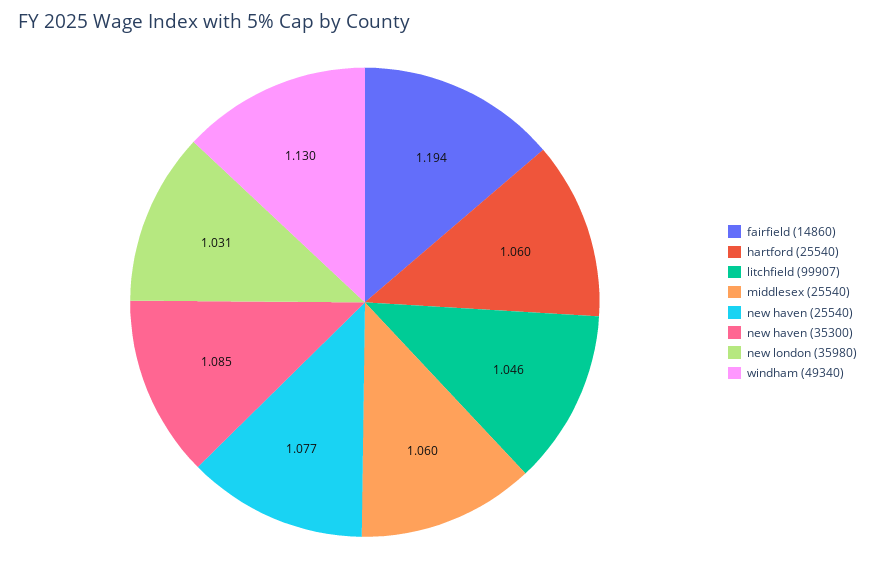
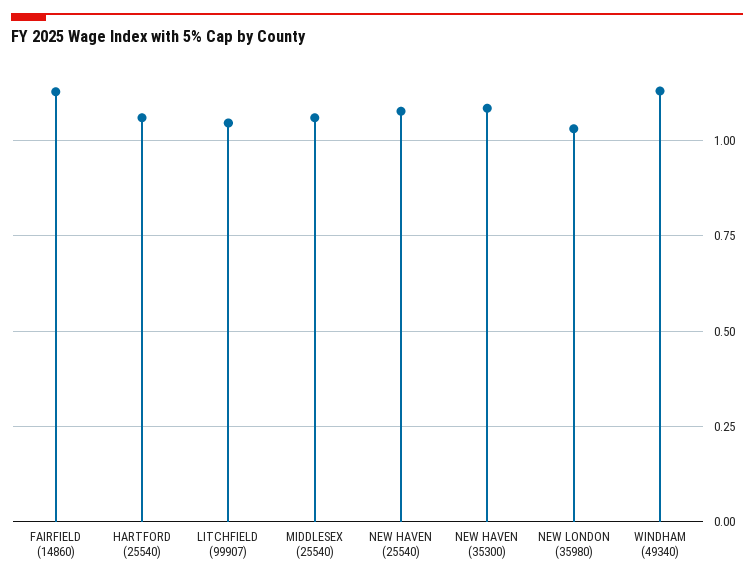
  {
-   "fairfield (14860)": 1.194,
+   "fairfield (14860)": 1.125,
    "hartford (25540)": 1.06,
    "litchfield (99907)": 1.046,
    "middlesex (25540)": 1.06,
    "new haven (25540)": 1.077,
    "new haven (35300)": 1.085,
    "new london (35980)": 1.031,
    "windham (49340)": 1.13
  }

